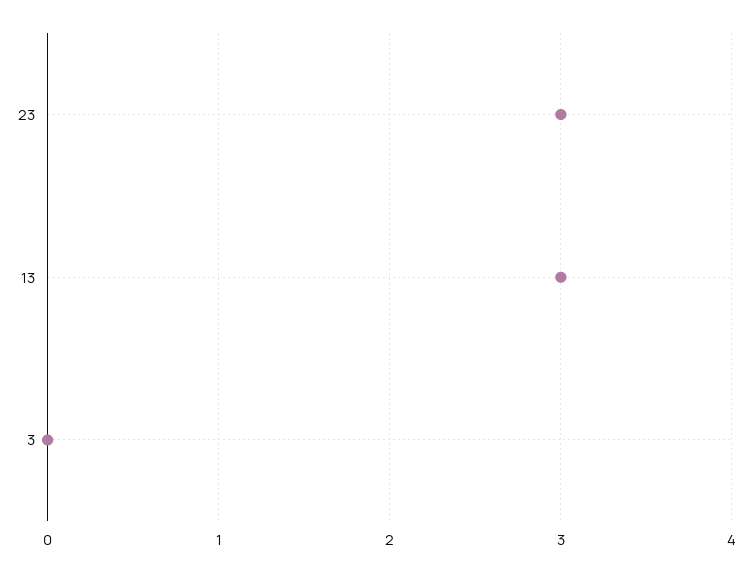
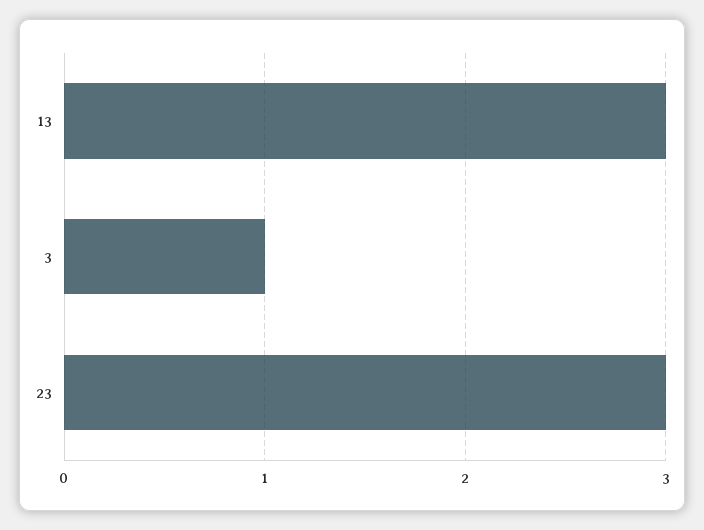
  {
    "23": 3,
    "13": 3,
-   "3": 0
+   "3": 1
  }

